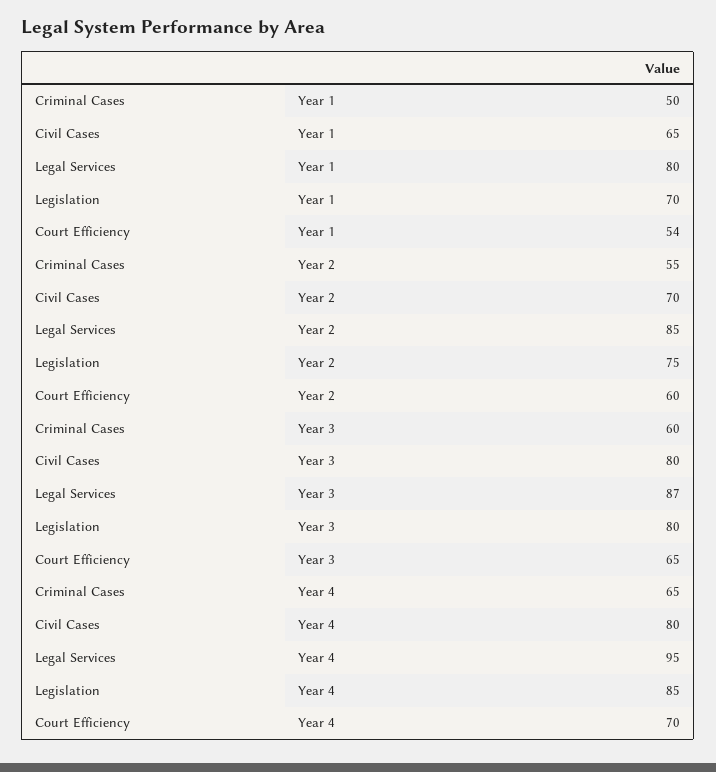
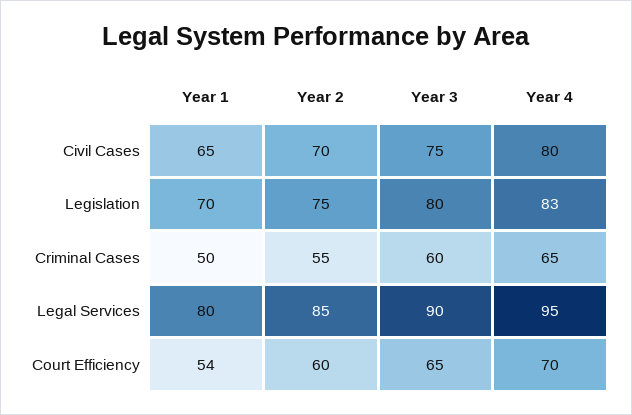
  {
    "Criminal Cases": {
      "Year 1": 50,
      "Year 2": 55,
      "Year 3": 60,
      "Year 4": 65
    },
    "Civil Cases": {
      "Year 1": 65,
      "Year 2": 70,
-     "Year 3": 80,
+     "Year 3": 75,
      "Year 4": 80
    },
    "Legal Services": {
      "Year 1": 80,
      "Year 2": 85,
-     "Year 3": 87,
+     "Year 3": 90,
      "Year 4": 95
    },
    "Legislation": {
      "Year 1": 70,
      "Year 2": 75,
      "Year 3": 80,
-     "Year 4": 85
+     "Year 4": 83
    },
    "Court Efficiency": {
      "Year 1": 54,
      "Year 2": 60,
      "Year 3": 65,
      "Year 4": 70
    }
  }

